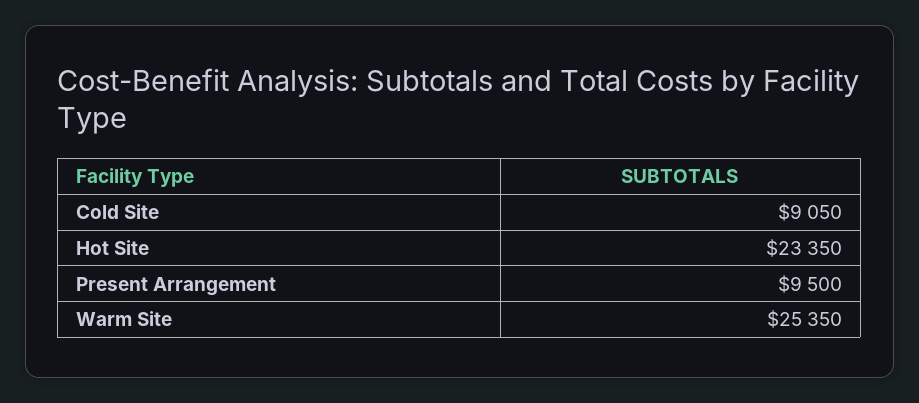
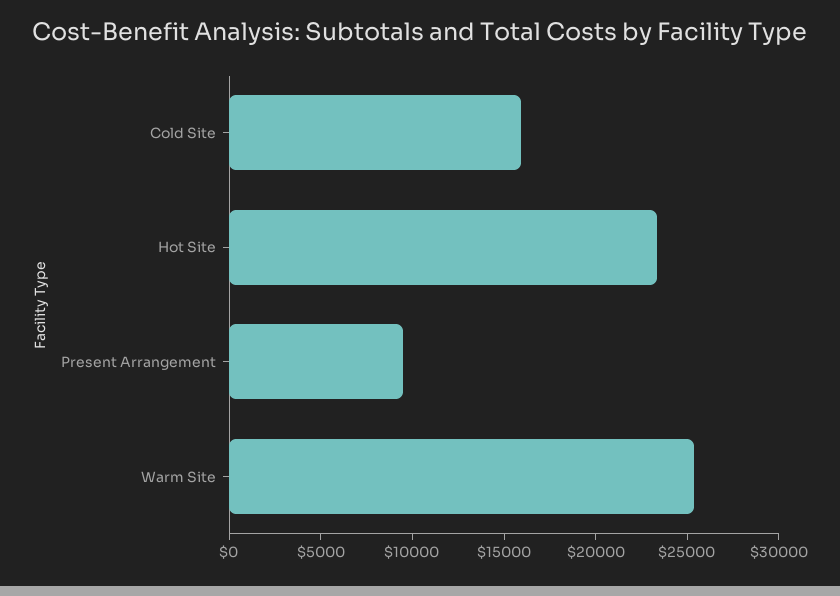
  {
-   "Cold Site": 9050,
+   "Cold Site": 16000,
    "Hot Site": 23350,
    "Present Arrangement": 9500,
    "Warm Site": 25350
  }

